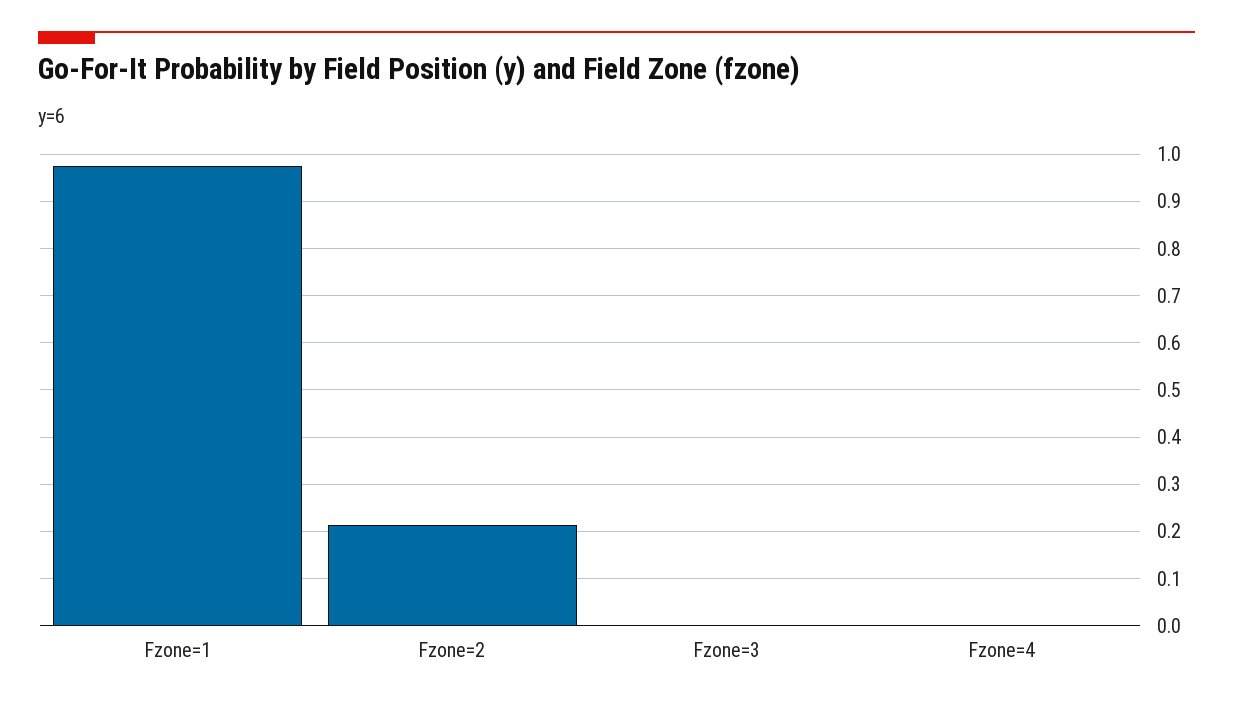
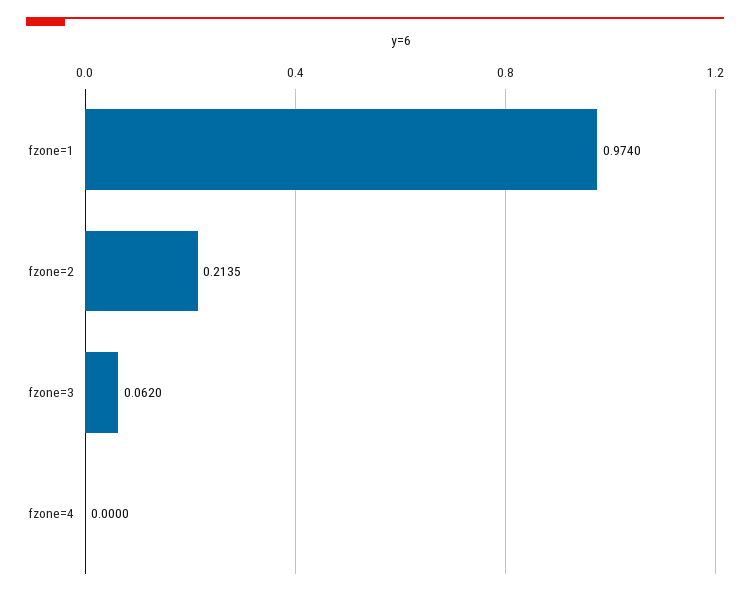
  {
    "Fzone=1": 0.974,
    "Fzone=2": 0.2135,
-   "Fzone=3": 0,
+   "Fzone=3": 0.062,
    "Fzone=4": 0
  }

